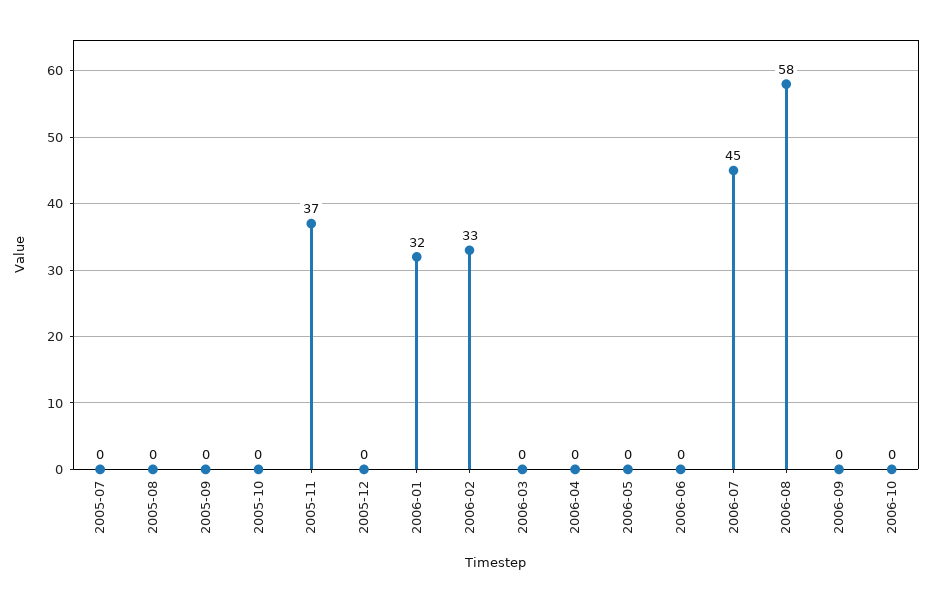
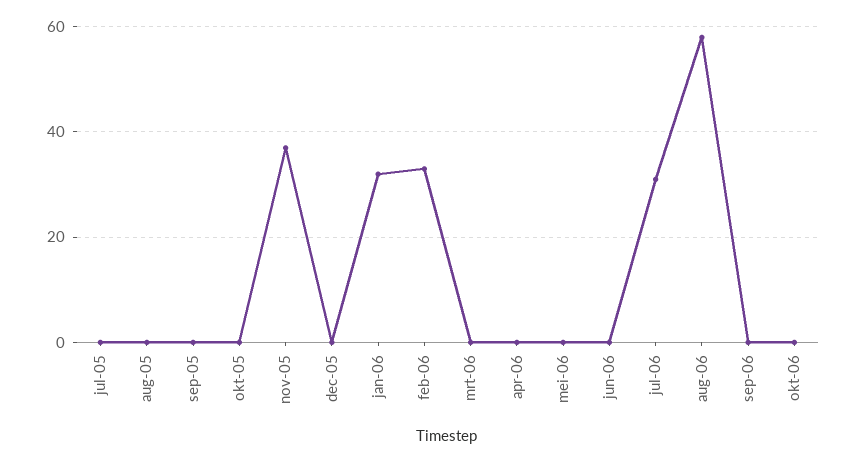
  {
    "2005-07": 0,
    "2005-08": 0,
    "2005-09": 0,
    "2005-10": 0,
    "2005-11": 37,
    "2005-12": 0,
    "2006-01": 32,
    "2006-02": 33,
    "2006-03": 0,
    "2006-04": 0,
    "2006-05": 0,
    "2006-06": 0,
-   "2006-07": 45,
+   "2006-07": 30,
    "2006-08": 58,
    "2006-09": 0,
    "2006-10": 0
  }

